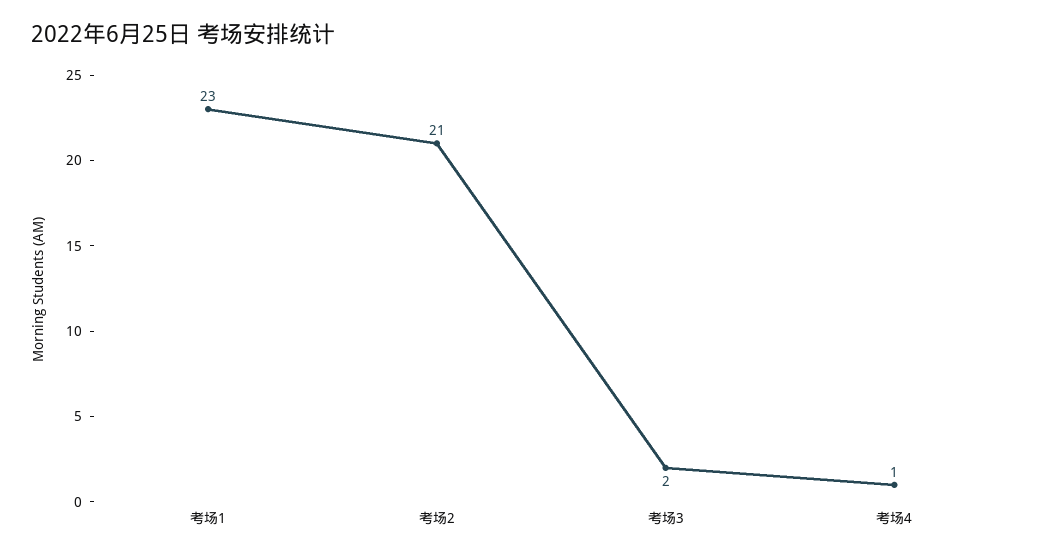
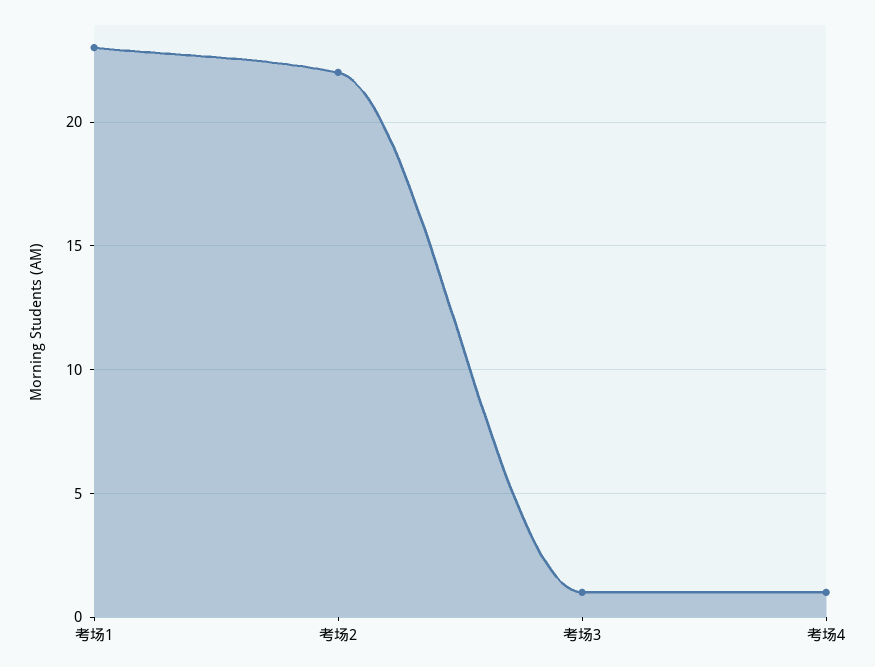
  {
    "考场1": 23,
-   "考场2": 21,
+   "考场2": 22,
-   "考场3": 2,
+   "考场3": 1,
    "考场4": 1
  }

